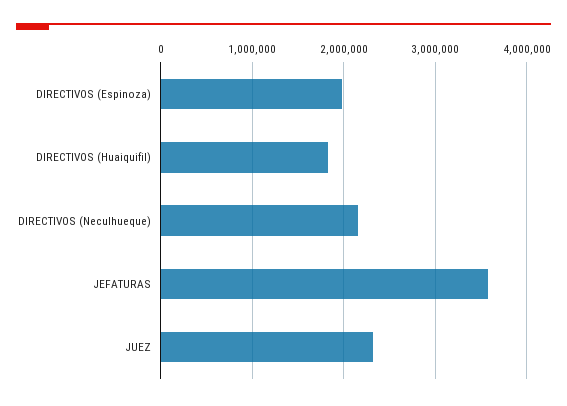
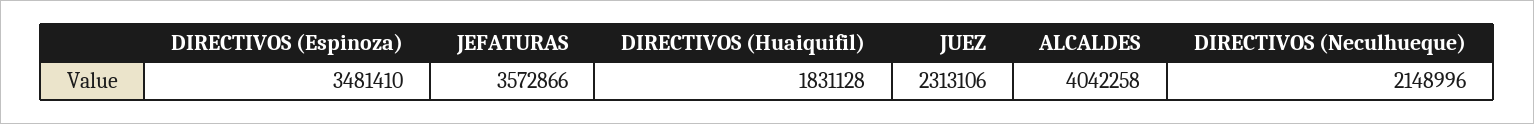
  {
-   "DIRECTIVOS (Espinoza)": 2000000,
+   "DIRECTIVOS (Espinoza)": 3481410,
    "DIRECTIVOS (Huaiquifil)": 1831128,
    "DIRECTIVOS (Neculhueque)": 2148996,
    "JEFATURAS": 3572866,
-   "JUEZ": 2313106
+   "JUEZ": 2313106,
+   "ALCALDES": 4042258
  }

